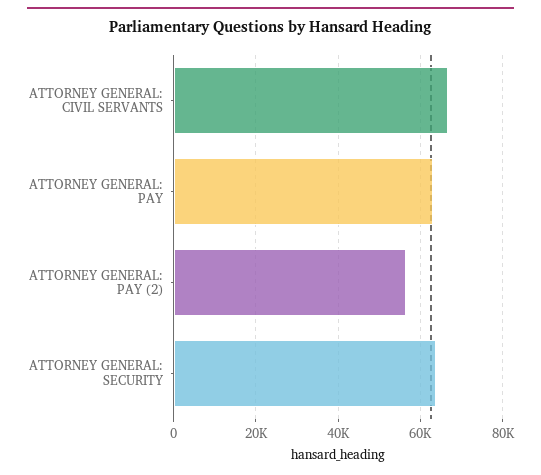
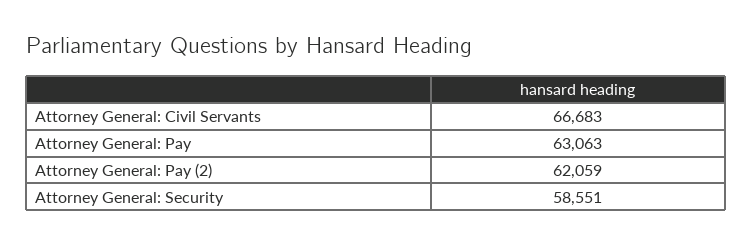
  {
    "ATTORNEY GENERAL: CIVIL SERVANTS": 66683,
    "ATTORNEY GENERAL: PAY": 63063,
-   "ATTORNEY GENERAL: PAY (2)": 56000,
+   "ATTORNEY GENERAL: PAY (2)": 62059,
-   "ATTORNEY GENERAL: SECURITY": 64000
+   "ATTORNEY GENERAL: SECURITY": 58551
  }

